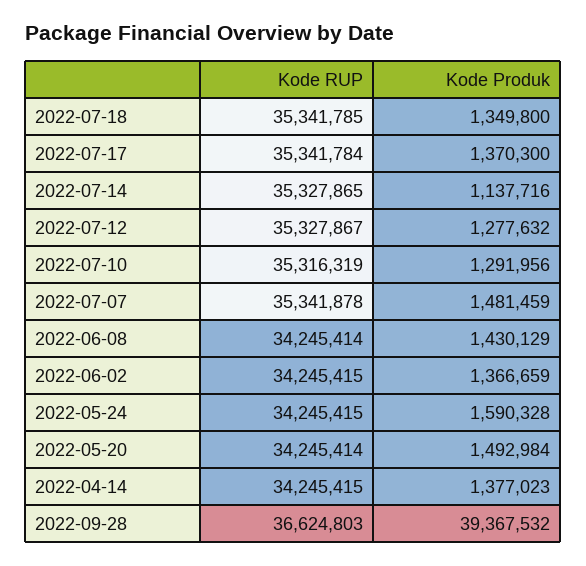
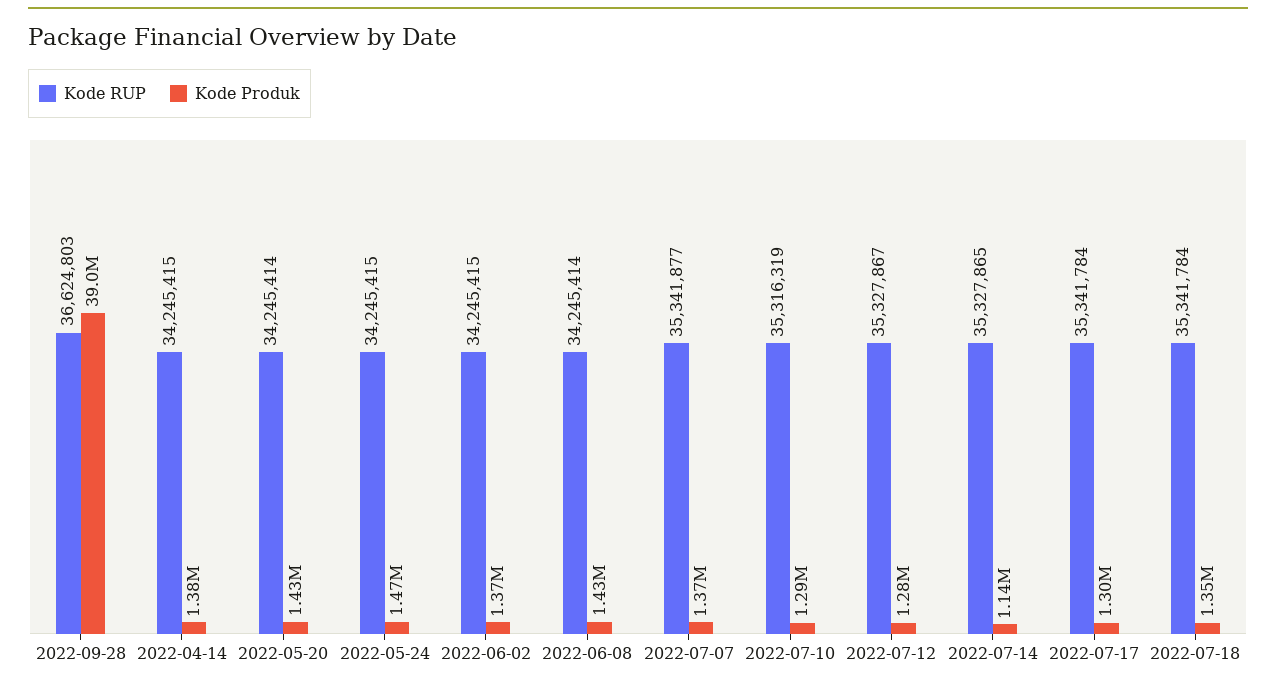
  {
    "Kode RUP": {
-     "2022-07-18": 35341785,
+     "2022-07-18": 35341784,
      "2022-07-17": 35341784,
      "2022-07-14": 35327865,
      "2022-07-12": 35327867,
      "2022-07-10": 35316319,
-     "2022-07-07": 35341878,
+     "2022-07-07": 35341877,
      "2022-06-08": 34245414,
      "2022-06-02": 34245415,
      "2022-05-24": 34245415,
      "2022-05-20": 34245414,
      "2022-04-14": 34245415,
      "2022-09-28": 36624803
    },
    "Kode Produk": {
      "2022-07-18": 1349800,
-     "2022-07-17": 1370300,
+     "2022-07-17": 1300000,
      "2022-07-14": 1137716,
      "2022-07-12": 1277632,
      "2022-07-10": 1291956,
-     "2022-07-07": 1481459,
+     "2022-07-07": 1370000,
      "2022-06-08": 1430129,
      "2022-06-02": 1366659,
-     "2022-05-24": 1590328,
+     "2022-05-24": 1470000,
-     "2022-05-20": 1492984,
+     "2022-05-20": 1430000,
      "2022-04-14": 1377023,
-     "2022-09-28": 39367532
+     "2022-09-28": 39000000
    }
  }

